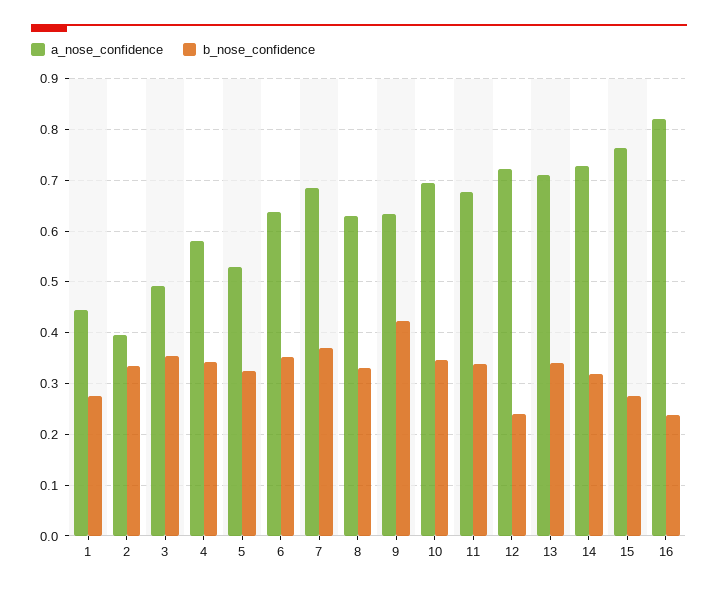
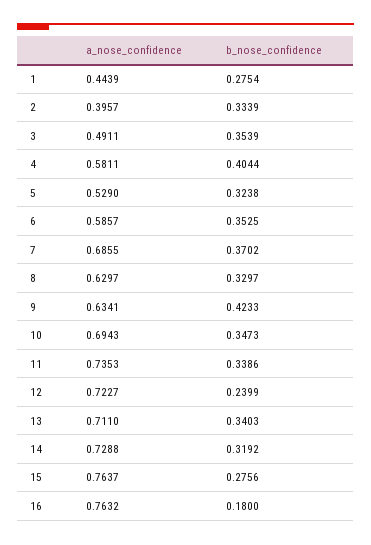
  {
    "a_nose_confidence": {
      "1": 0.4439,
      "2": 0.3957,
      "3": 0.4911,
      "4": 0.5811,
      "5": 0.529,
-     "6": 0.64,
+     "6": 0.5857,
      "7": 0.6855,
      "8": 0.6297,
      "9": 0.6341,
      "10": 0.6943,
-     "11": 0.68,
+     "11": 0.7353,
      "12": 0.7227,
      "13": 0.711,
      "14": 0.7288,
      "15": 0.7637,
-     "16": 0.82
+     "16": 0.7632
    },
    "b_nose_confidence": {
      "1": 0.2754,
      "2": 0.3339,
      "3": 0.3539,
-     "4": 0.34,
+     "4": 0.4044,
      "5": 0.3238,
      "6": 0.3525,
      "7": 0.3702,
      "8": 0.3297,
      "9": 0.4233,
      "10": 0.3473,
      "11": 0.3386,
      "12": 0.2399,
      "13": 0.3403,
      "14": 0.3192,
      "15": 0.2756,
-     "16": 0.24
+     "16": 0.18
    }
  }

